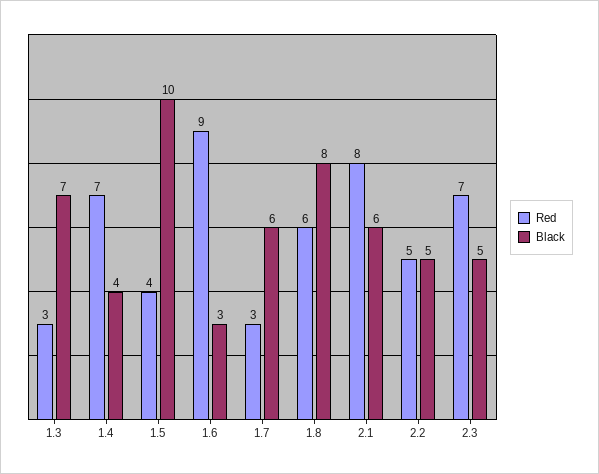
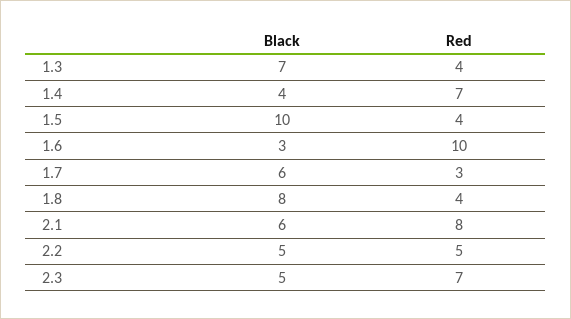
  {
    "Red": {
-     "1.3": 3,
+     "1.3": 4,
      "1.4": 7,
      "1.5": 4,
-     "1.6": 9,
+     "1.6": 10,
      "1.7": 3,
-     "1.8": 6,
+     "1.8": 4,
      "2.1": 8,
      "2.2": 5,
      "2.3": 7
    },
    "Black": {
      "1.3": 7,
      "1.4": 4,
      "1.5": 10,
      "1.6": 3,
      "1.7": 6,
      "1.8": 8,
      "2.1": 6,
      "2.2": 5,
      "2.3": 5
    }
  }

